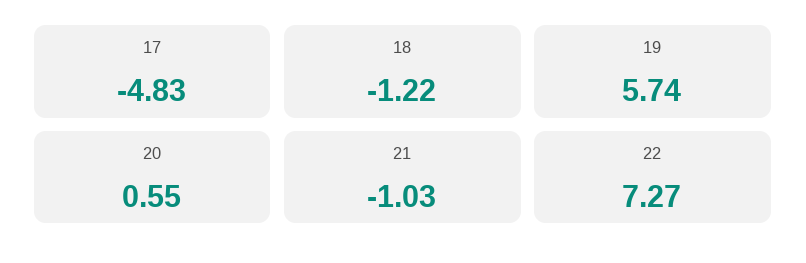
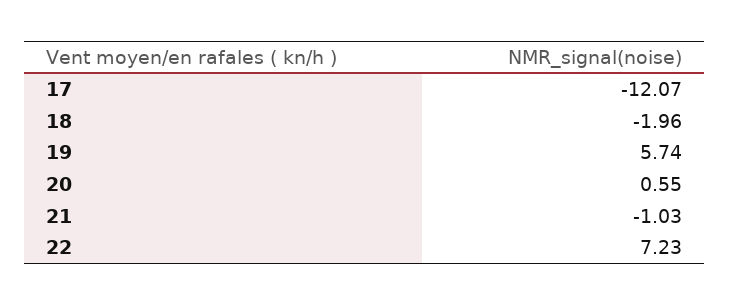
  {
-   "17": -4.83,
+   "17": -12.07,
-   "18": -1.22,
+   "18": -1.96,
    "19": 5.74,
    "20": 0.55,
    "21": -1.03,
-   "22": 7.27
+   "22": 7.23
  }

